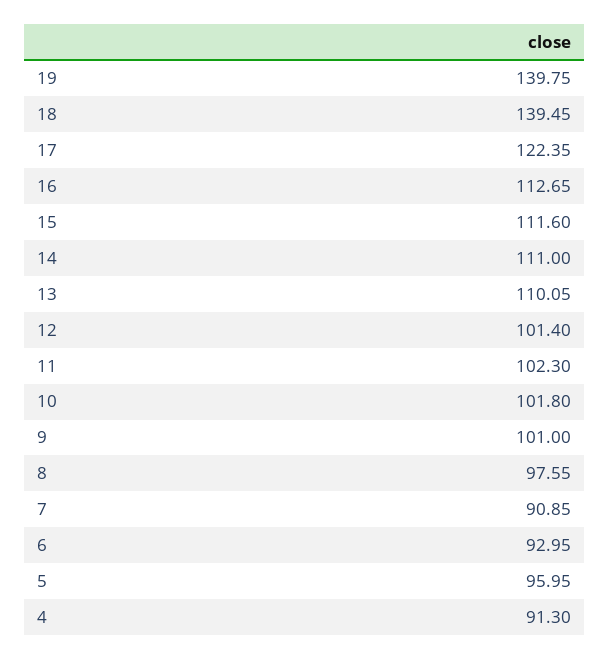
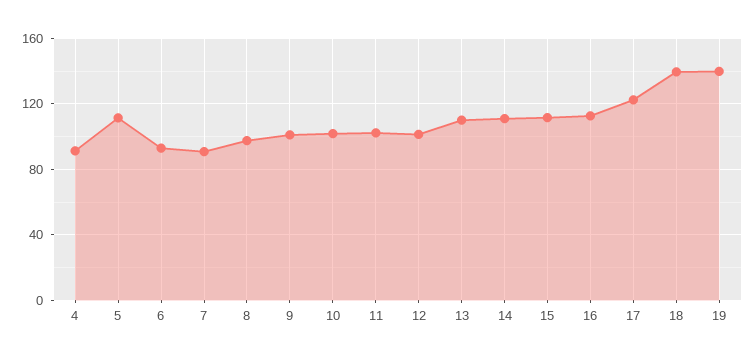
  {
    "19": 139.75,
    "18": 139.45,
    "17": 122.35,
    "16": 112.65,
    "15": 111.6,
    "14": 111,
    "13": 110.05,
    "12": 101.4,
    "11": 102.3,
    "10": 101.8,
    "9": 101,
    "8": 97.55,
    "7": 90.85,
    "6": 92.95,
-   "5": 95.95,
+   "5": 110,
    "4": 91.3
  }

